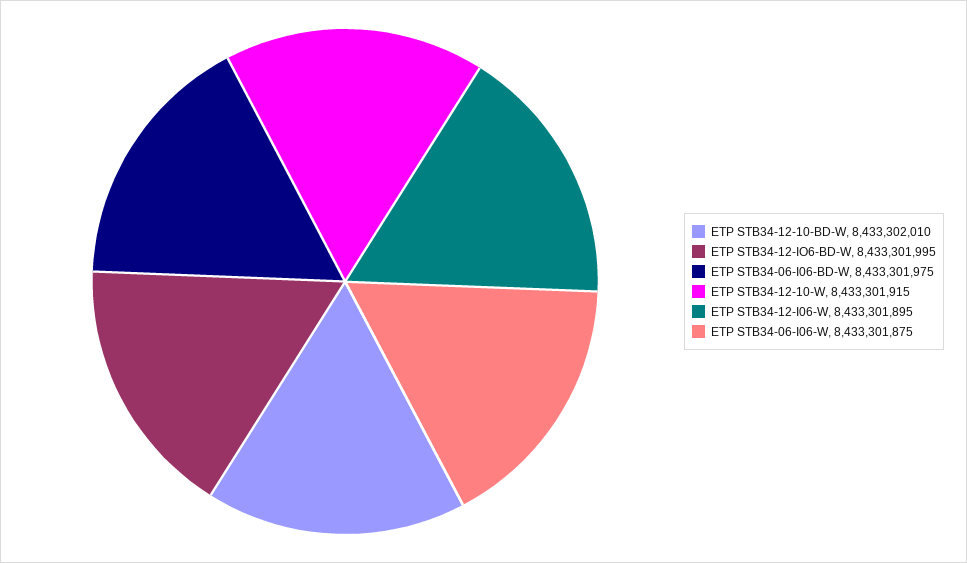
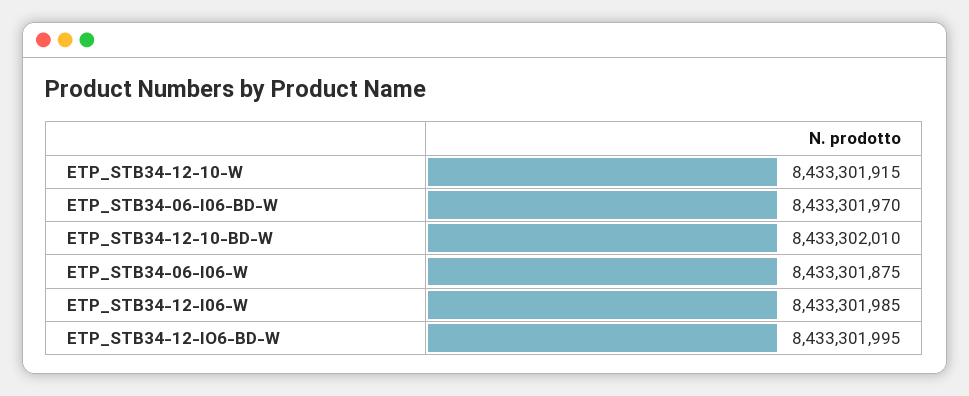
  {
    "ETP STB34-12-10-BD-W": 8433302010,
    "ETP STB34-12-IO6-BD-W": 8433301995,
-   "ETP STB34-06-I06-BD-W": 8433301975,
+   "ETP STB34-06-I06-BD-W": 8433301970,
    "ETP STB34-12-10-W": 8433301915,
-   "ETP STB34-12-I06-W": 8433301895,
+   "ETP STB34-12-I06-W": 8433301985,
    "ETP STB34-06-I06-W": 8433301875
  }

